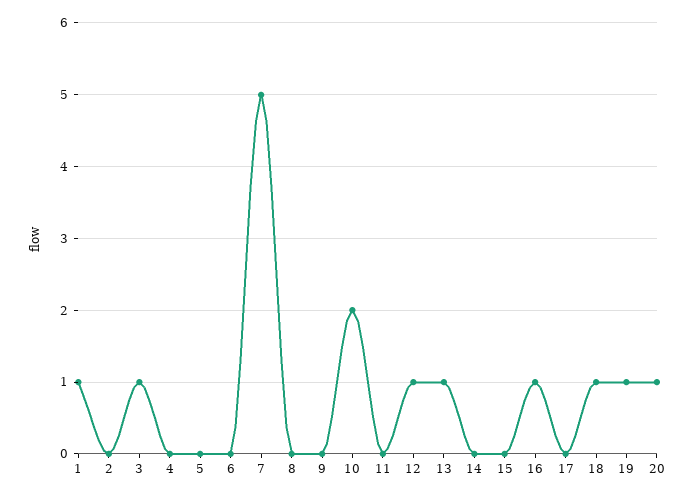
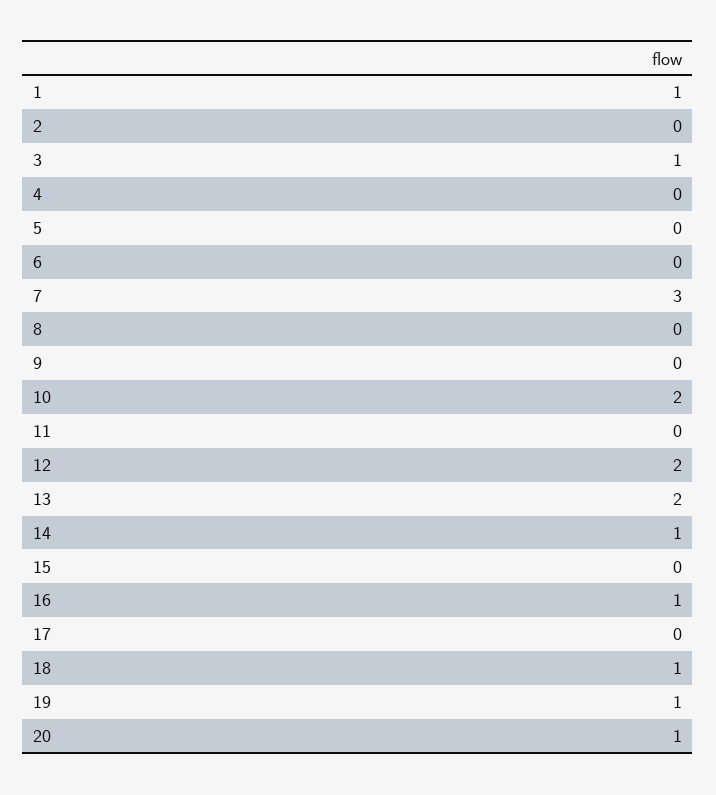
  {
    "1": 1,
    "2": 0,
    "3": 1,
    "4": 0,
    "5": 0,
    "6": 0,
-   "7": 5,
+   "7": 3,
    "8": 0,
    "9": 0,
    "10": 2,
    "11": 0,
-   "12": 1,
+   "12": 2,
-   "13": 1,
+   "13": 2,
-   "14": 0,
+   "14": 1,
    "15": 0,
    "16": 1,
    "17": 0,
    "18": 1,
    "19": 1,
    "20": 1
  }

